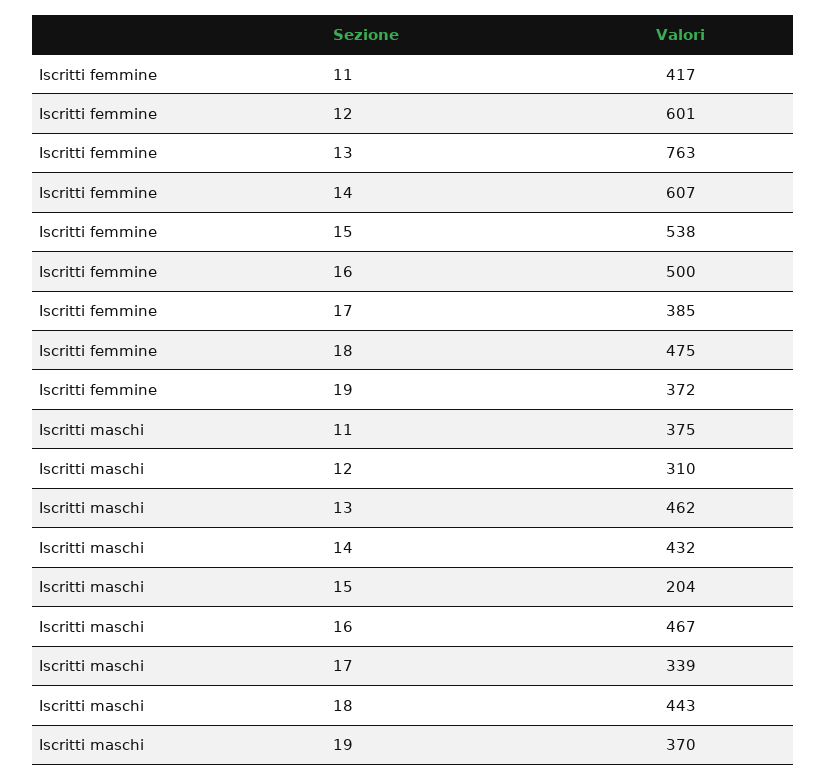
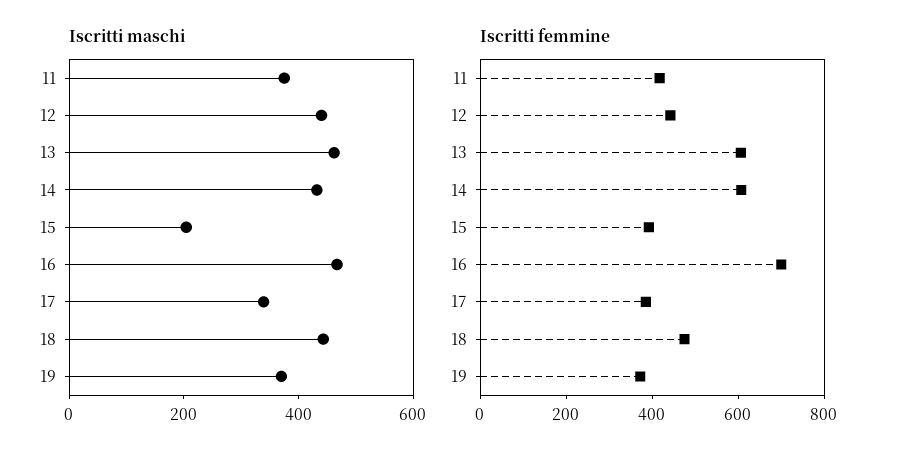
  {
    "Iscritti femmine": {
      "11": 417,
-     "12": 601,
+     "12": 450,
-     "13": 763,
+     "13": 600,
      "14": 607,
-     "15": 538,
+     "15": 400,
-     "16": 500,
+     "16": 700,
      "17": 385,
      "18": 475,
      "19": 372
    },
    "Iscritti maschi": {
      "11": 375,
-     "12": 310,
+     "12": 450,
      "13": 462,
      "14": 432,
      "15": 204,
      "16": 467,
      "17": 339,
      "18": 443,
      "19": 370
    }
  }

